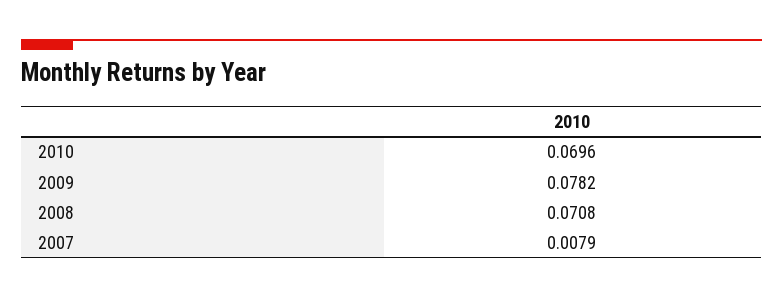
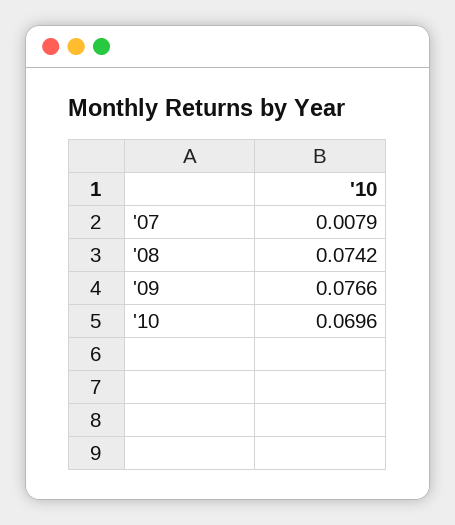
  {
    "2010": 0.0696,
-   "2009": 0.0782,
+   "2009": 0.0766,
-   "2008": 0.0708,
+   "2008": 0.0742,
    "2007": 0.0079
  }

